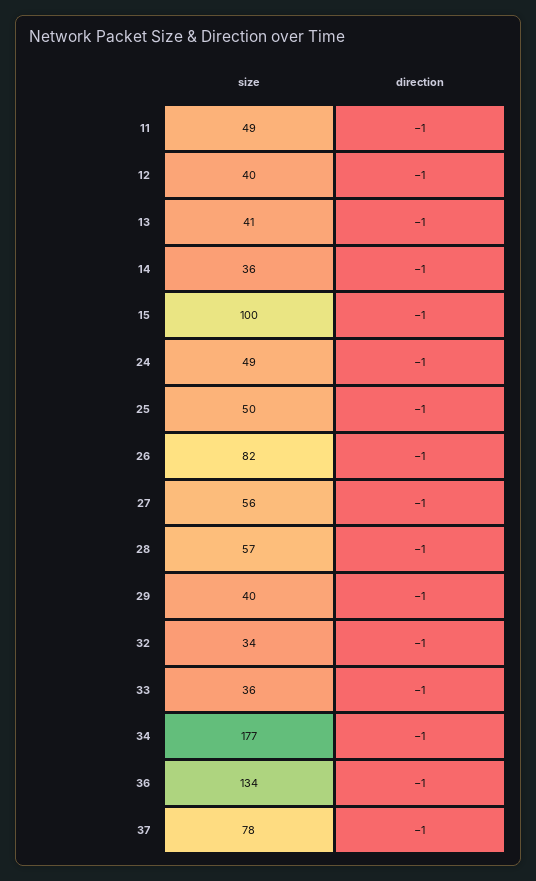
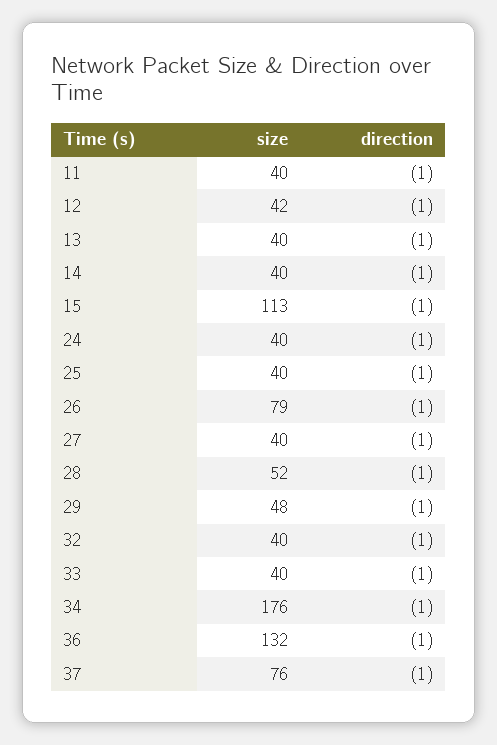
  {
    "size": {
-     "11": 49,
+     "11": 40,
-     "12": 40,
+     "12": 42,
-     "13": 41,
+     "13": 40,
-     "14": 36,
+     "14": 40,
-     "15": 100,
+     "15": 113,
-     "24": 49,
+     "24": 40,
-     "25": 50,
+     "25": 40,
-     "26": 82,
+     "26": 79,
-     "27": 56,
+     "27": 40,
-     "28": 57,
+     "28": 52,
-     "29": 40,
+     "29": 48,
-     "32": 34,
+     "32": 40,
-     "33": 36,
+     "33": 40,
-     "34": 177,
+     "34": 176,
-     "36": 134,
+     "36": 132,
-     "37": 78
+     "37": 76
    },
    "direction": {
      "11": -1,
      "12": -1,
      "13": -1,
      "14": -1,
      "15": -1,
      "24": -1,
      "25": -1,
      "26": -1,
      "27": -1,
      "28": -1,
      "29": -1,
      "32": -1,
      "33": -1,
      "34": -1,
      "36": -1,
      "37": -1
    }
  }

